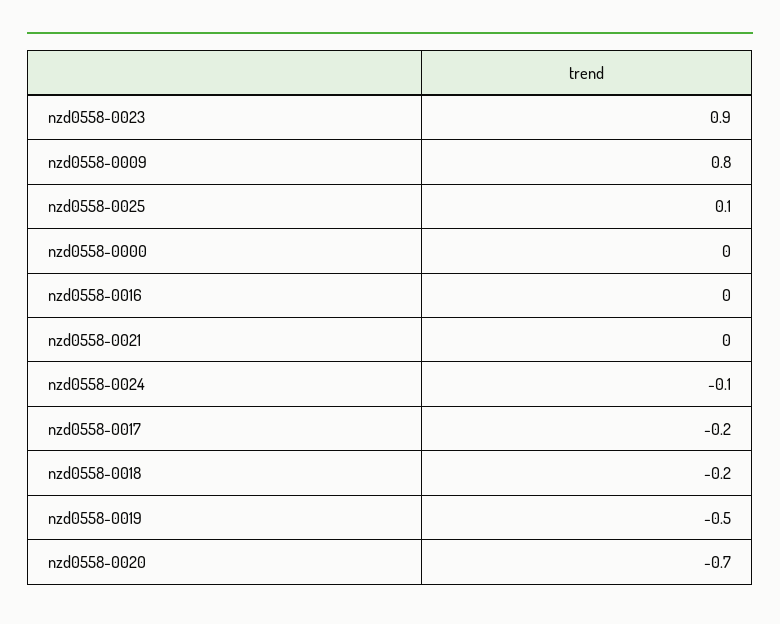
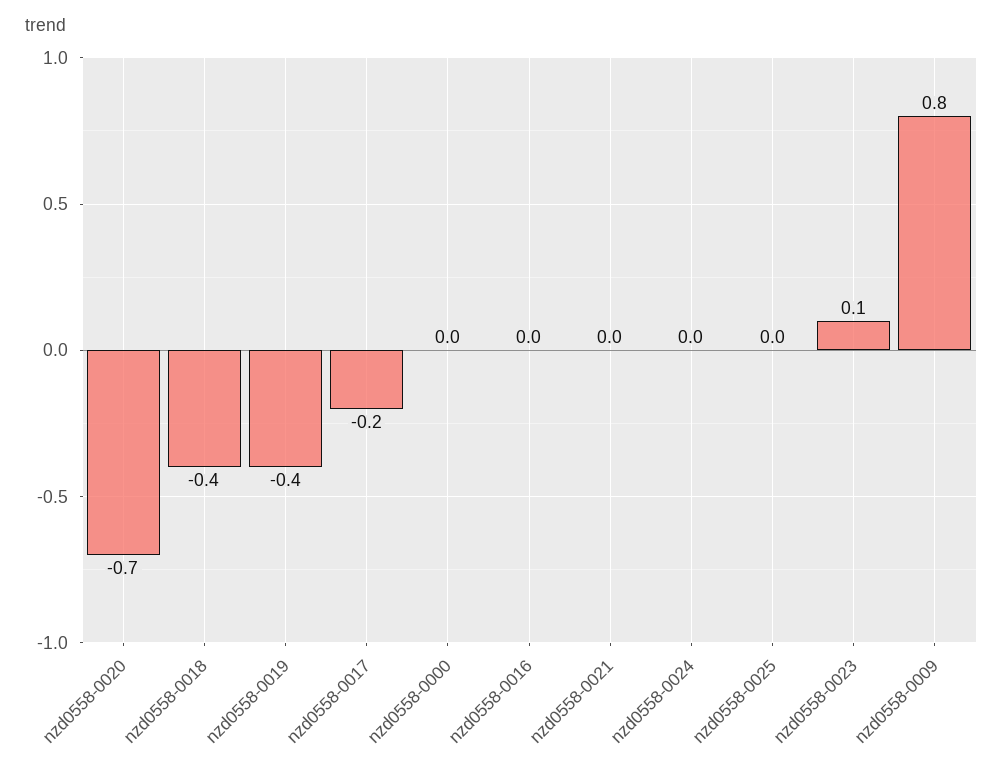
  {
-   "nzd0558-0023": 0.9,
+   "nzd0558-0023": 0.1,
    "nzd0558-0009": 0.8,
-   "nzd0558-0025": 0.1,
+   "nzd0558-0025": 0,
    "nzd0558-0000": 0,
    "nzd0558-0016": 0,
    "nzd0558-0021": 0,
-   "nzd0558-0024": -0.1,
+   "nzd0558-0024": 0,
    "nzd0558-0017": -0.2,
-   "nzd0558-0018": -0.2,
+   "nzd0558-0018": -0.4,
-   "nzd0558-0019": -0.5,
+   "nzd0558-0019": -0.4,
    "nzd0558-0020": -0.7
  }

